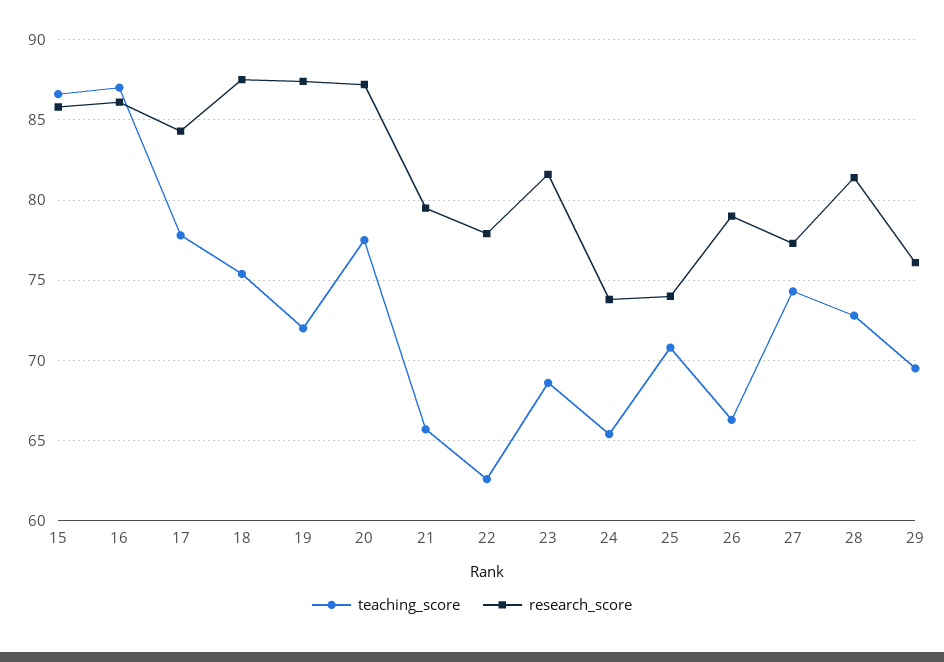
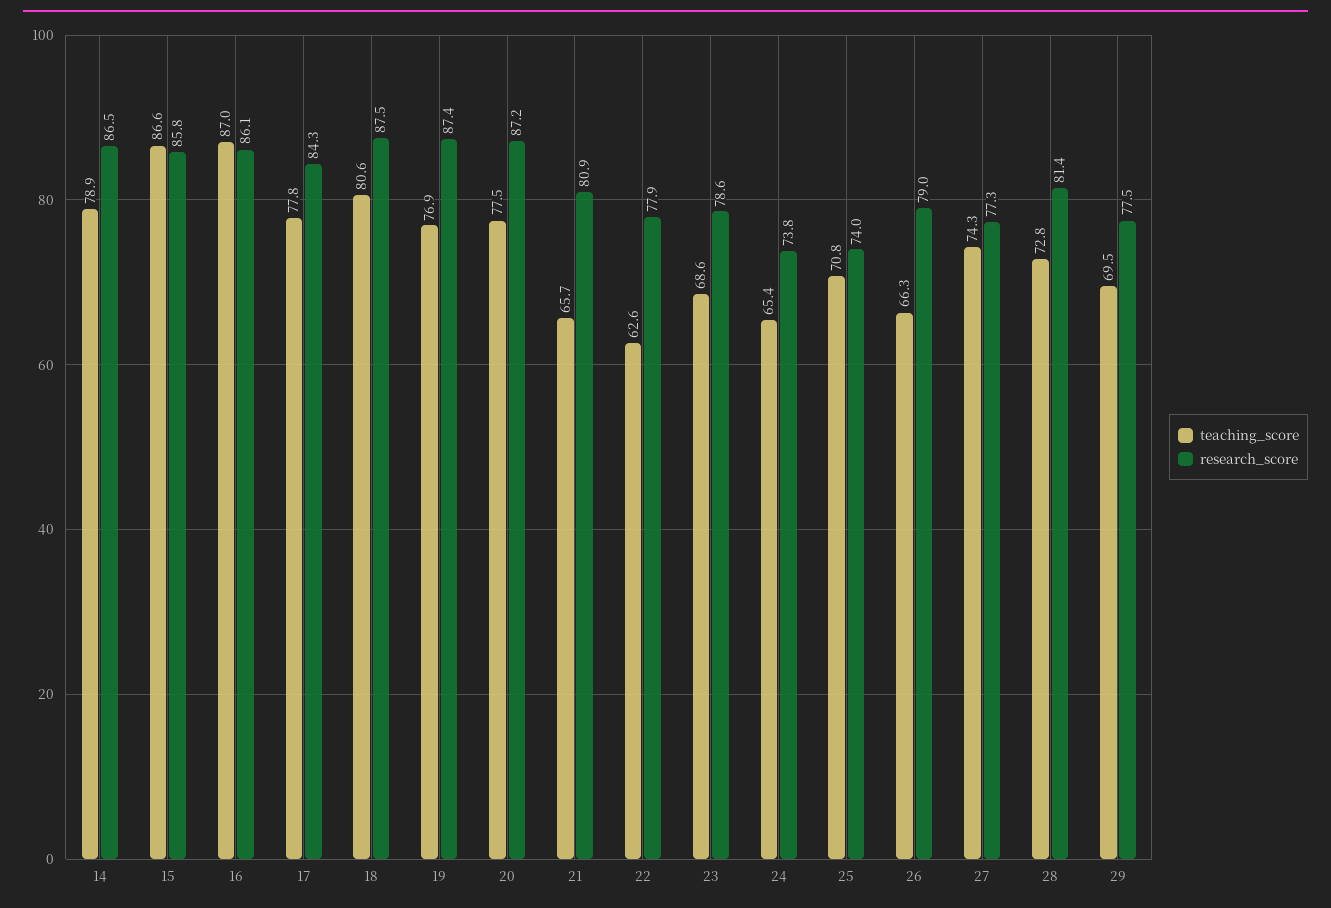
  {
    "teaching_score": {
      "15": 86.6,
      "16": 87,
      "17": 77.8,
-     "18": 75.5,
+     "18": 80.6,
-     "19": 72,
+     "19": 76.9,
      "20": 77.5,
      "21": 65.7,
      "22": 62.6,
      "23": 68.6,
      "24": 65.4,
      "25": 70.8,
      "26": 66.3,
      "27": 74.3,
      "28": 72.8,
-     "29": 69.5
+     "29": 69.5,
+     "14": 78.9
    },
    "research_score": {
      "15": 85.8,
      "16": 86.1,
      "17": 84.3,
      "18": 87.5,
      "19": 87.4,
      "20": 87.2,
-     "21": 79.5,
+     "21": 80.9,
      "22": 77.9,
-     "23": 81.5,
+     "23": 78.6,
      "24": 73.8,
      "25": 74,
      "26": 79,
      "27": 77.3,
      "28": 81.4,
-     "29": 76
+     "29": 77.5,
+     "14": 86.5
    }
  }

